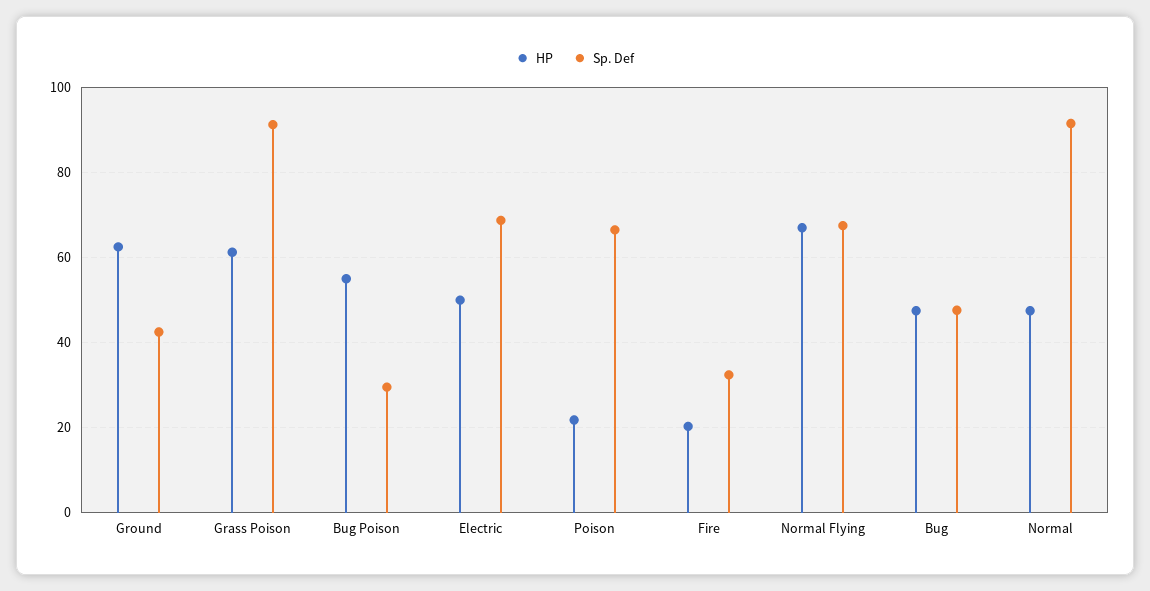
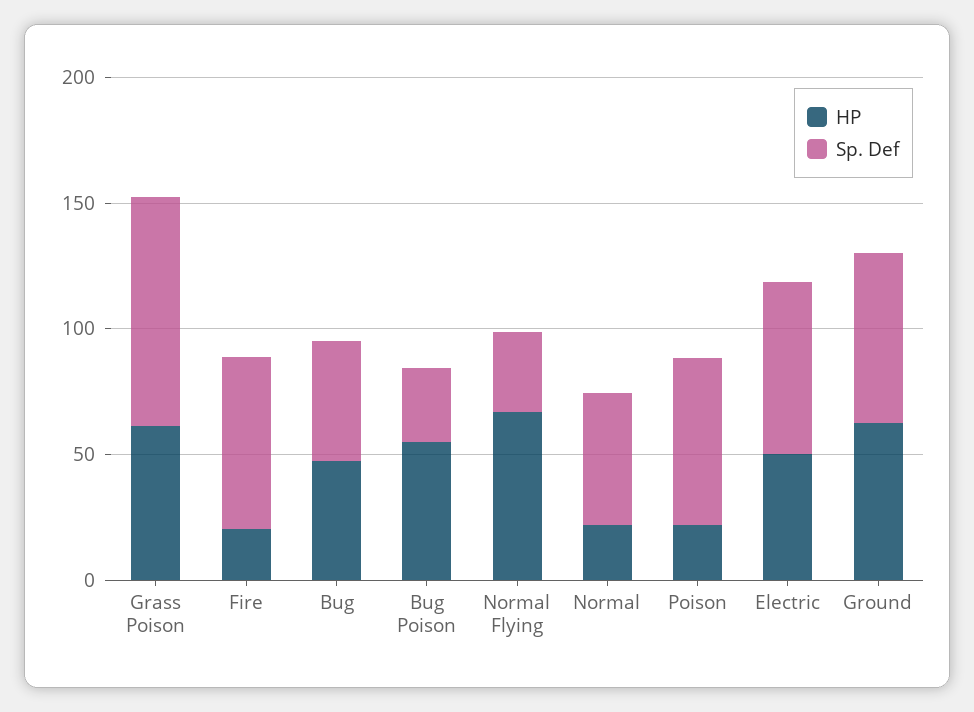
  {
    "HP": {
      "Ground": 62,
      "Grass Poison": 62,
      "Bug Poison": 56,
      "Electric": 50,
      "Poison": 22,
      "Fire": 20,
      "Normal Flying": 68,
      "Bug": 48,
-     "Normal": 48
+     "Normal": 20
    },
    "Sp. Def": {
-     "Ground": 42,
+     "Ground": 70,
      "Grass Poison": 92,
      "Bug Poison": 30,
      "Electric": 68,
      "Poison": 66,
-     "Fire": 32,
+     "Fire": 70,
-     "Normal Flying": 68,
+     "Normal Flying": 30,
      "Bug": 48,
-     "Normal": 92
+     "Normal": 50
    }
  }

